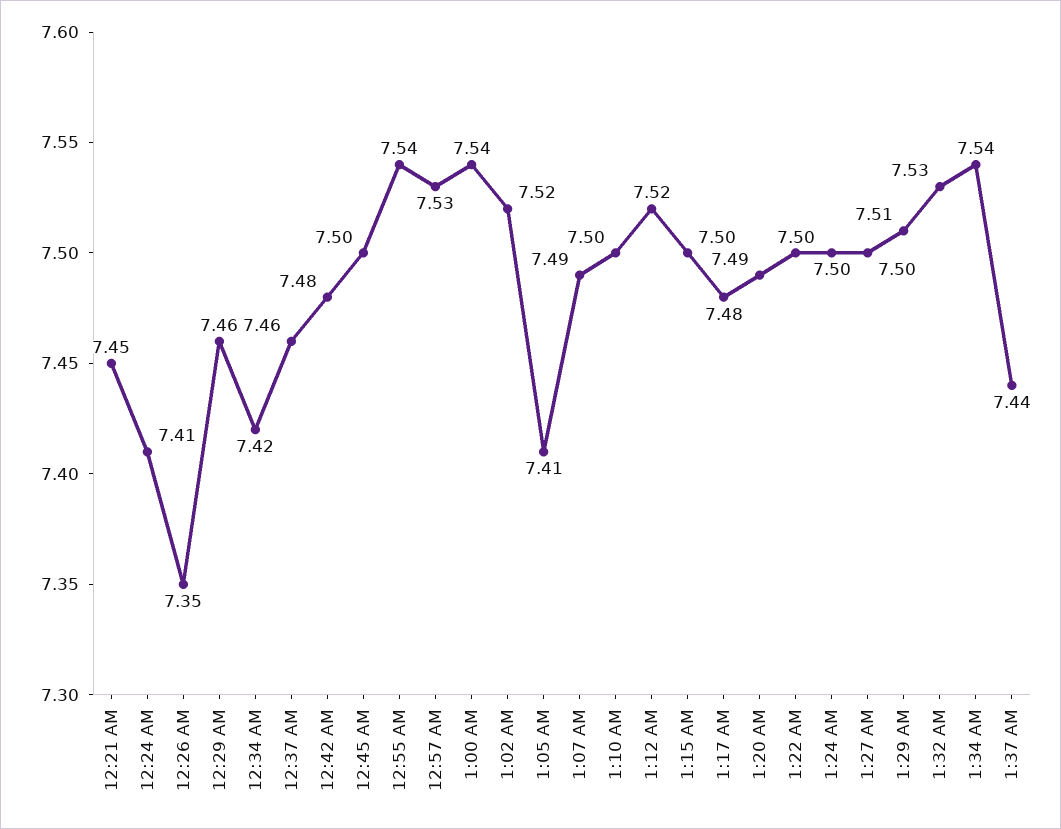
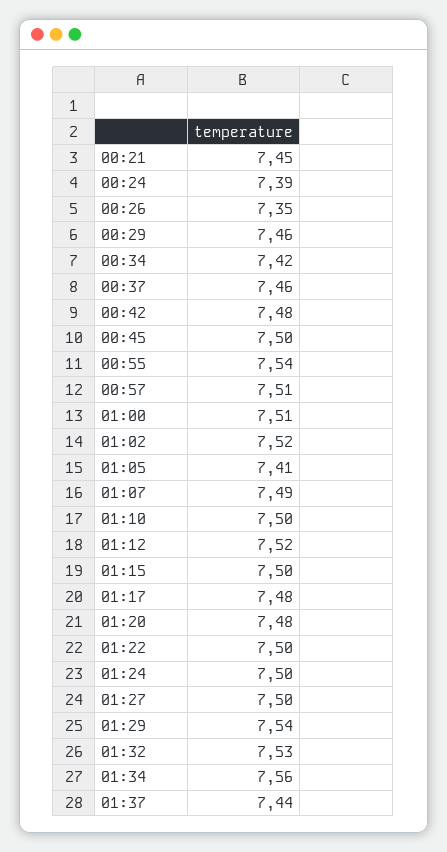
  {
    "12:21 AM": 7.45,
-   "12:24 AM": 7.41,
+   "12:24 AM": 7.39,
    "12:26 AM": 7.35,
    "12:29 AM": 7.46,
    "12:34 AM": 7.42,
    "12:37 AM": 7.46,
    "12:42 AM": 7.48,
    "12:45 AM": 7.5,
    "12:55 AM": 7.54,
-   "12:57 AM": 7.53,
+   "12:57 AM": 7.51,
-   "1:00 AM": 7.54,
+   "1:00 AM": 7.51,
    "1:02 AM": 7.52,
    "1:05 AM": 7.41,
    "1:07 AM": 7.49,
    "1:10 AM": 7.5,
    "1:12 AM": 7.52,
    "1:15 AM": 7.5,
    "1:17 AM": 7.48,
-   "1:20 AM": 7.49,
+   "1:20 AM": 7.48,
    "1:22 AM": 7.5,
    "1:24 AM": 7.5,
    "1:27 AM": 7.5,
-   "1:29 AM": 7.51,
+   "1:29 AM": 7.54,
    "1:32 AM": 7.53,
-   "1:34 AM": 7.54,
+   "1:34 AM": 7.56,
    "1:37 AM": 7.44
  }

